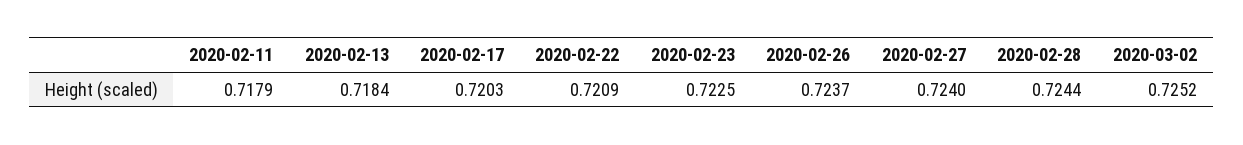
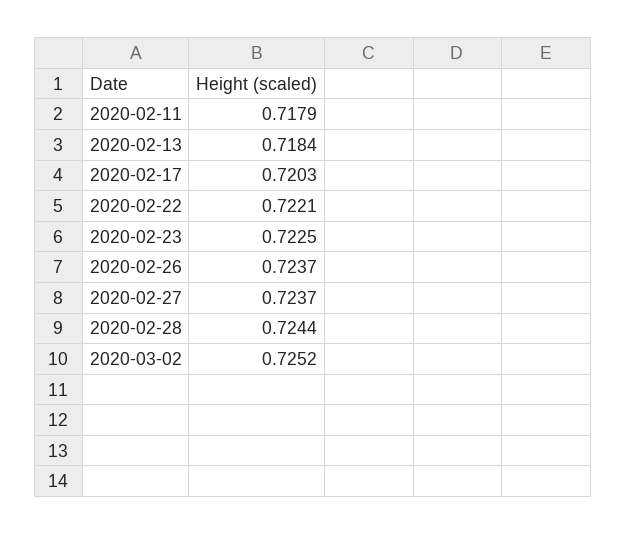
  {
    "2020-02-11": 0.7179,
    "2020-02-13": 0.7184,
    "2020-02-17": 0.7203,
-   "2020-02-22": 0.7209,
+   "2020-02-22": 0.7221,
    "2020-02-23": 0.7225,
    "2020-02-26": 0.7237,
-   "2020-02-27": 0.724,
+   "2020-02-27": 0.7237,
    "2020-02-28": 0.7244,
    "2020-03-02": 0.7252
  }

